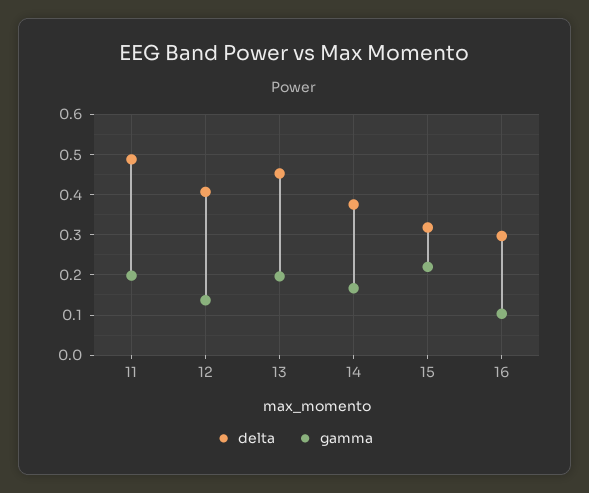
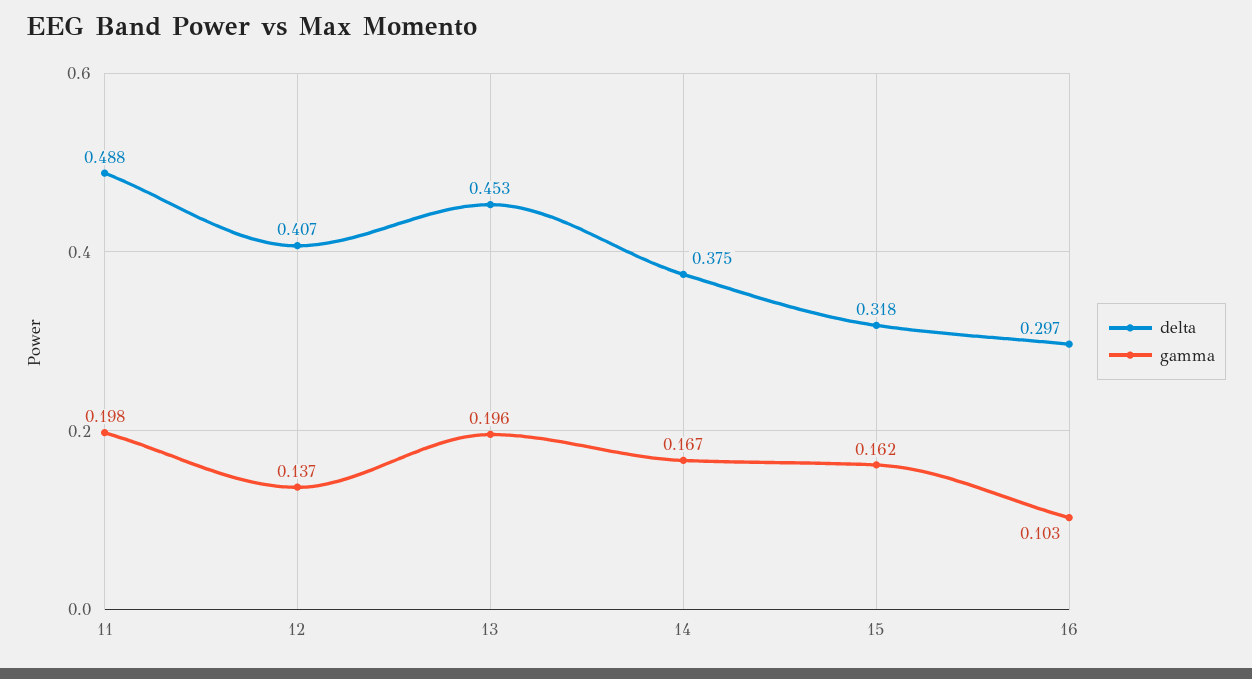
  {
    "delta": {
      "11": 0.488,
      "12": 0.407,
      "13": 0.453,
      "14": 0.375,
      "15": 0.318,
      "16": 0.297
    },
    "gamma": {
      "11": 0.198,
      "12": 0.137,
      "13": 0.196,
      "14": 0.167,
-     "15": 0.22,
+     "15": 0.162,
      "16": 0.103
    }
  }

